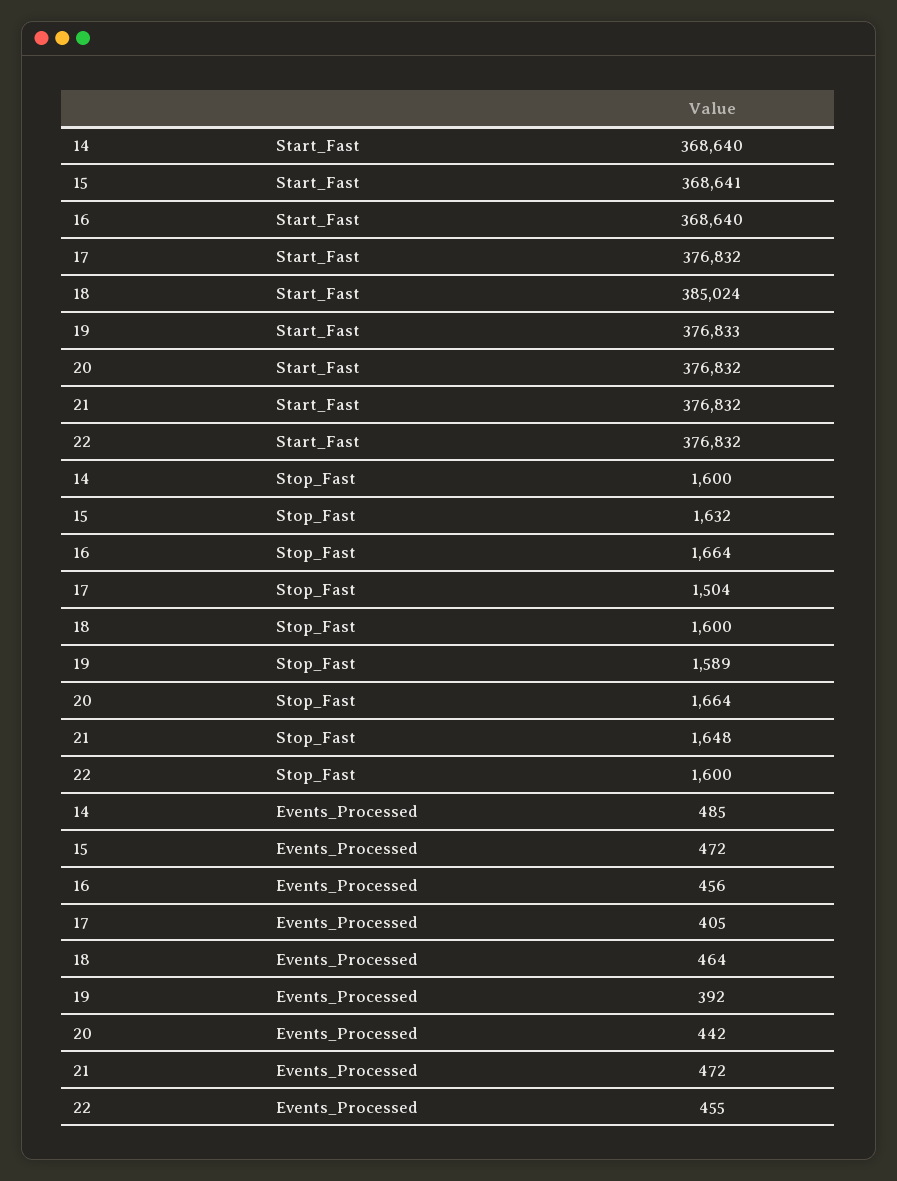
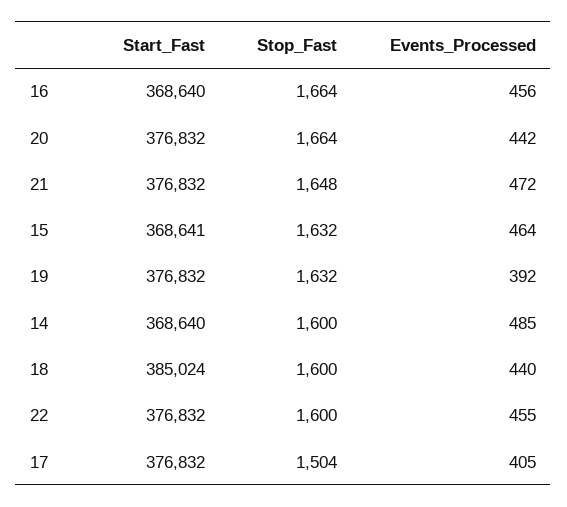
  {
    "14": {
      "Start_Fast": 368640,
      "Stop_Fast": 1600,
      "Events_Processed": 485
    },
    "15": {
      "Start_Fast": 368641,
      "Stop_Fast": 1632,
-     "Events_Processed": 472
+     "Events_Processed": 464
    },
    "16": {
      "Start_Fast": 368640,
      "Stop_Fast": 1664,
      "Events_Processed": 456
    },
    "17": {
      "Start_Fast": 376832,
      "Stop_Fast": 1504,
      "Events_Processed": 405
    },
    "18": {
      "Start_Fast": 385024,
      "Stop_Fast": 1600,
-     "Events_Processed": 464
+     "Events_Processed": 440
    },
    "19": {
-     "Start_Fast": 376833,
+     "Start_Fast": 376832,
-     "Stop_Fast": 1589,
+     "Stop_Fast": 1632,
      "Events_Processed": 392
    },
    "20": {
      "Start_Fast": 376832,
      "Stop_Fast": 1664,
      "Events_Processed": 442
    },
    "21": {
      "Start_Fast": 376832,
      "Stop_Fast": 1648,
      "Events_Processed": 472
    },
    "22": {
      "Start_Fast": 376832,
      "Stop_Fast": 1600,
      "Events_Processed": 455
    }
  }

